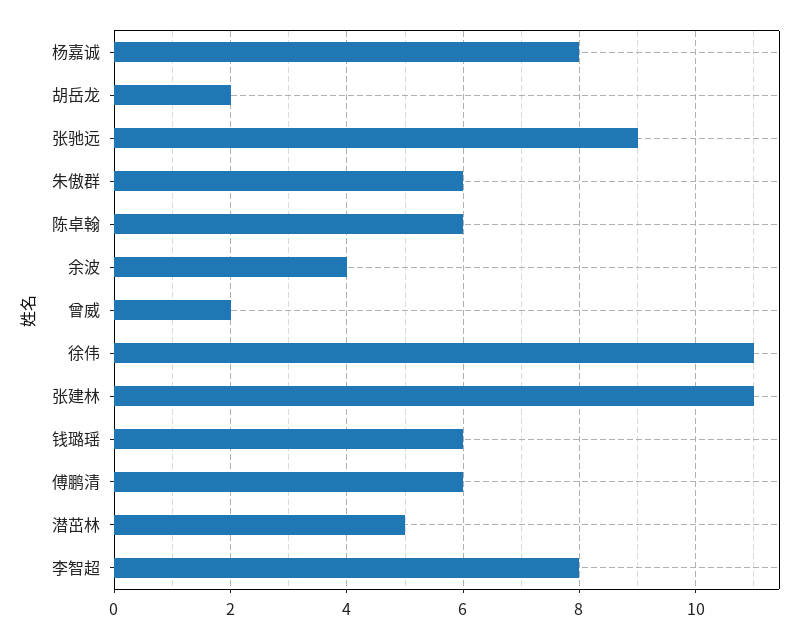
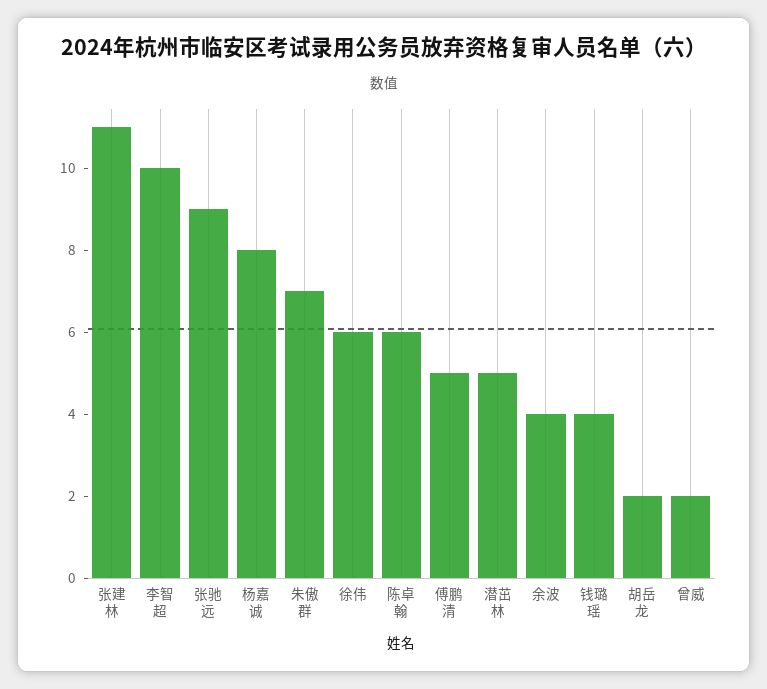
  {
    "杨嘉诚": 8,
    "胡岳龙": 2,
    "张驰远": 9,
-   "朱傲群": 6,
+   "朱傲群": 7,
    "陈卓翰": 6,
    "余波": 4,
    "曾威": 2,
-   "徐伟": 11,
+   "徐伟": 6,
    "张建林": 11,
-   "钱璐瑶": 6,
+   "钱璐瑶": 4,
-   "傅鹏清": 6,
+   "傅鹏清": 5,
    "潜茁林": 5,
-   "李智超": 8
+   "李智超": 10
  }

